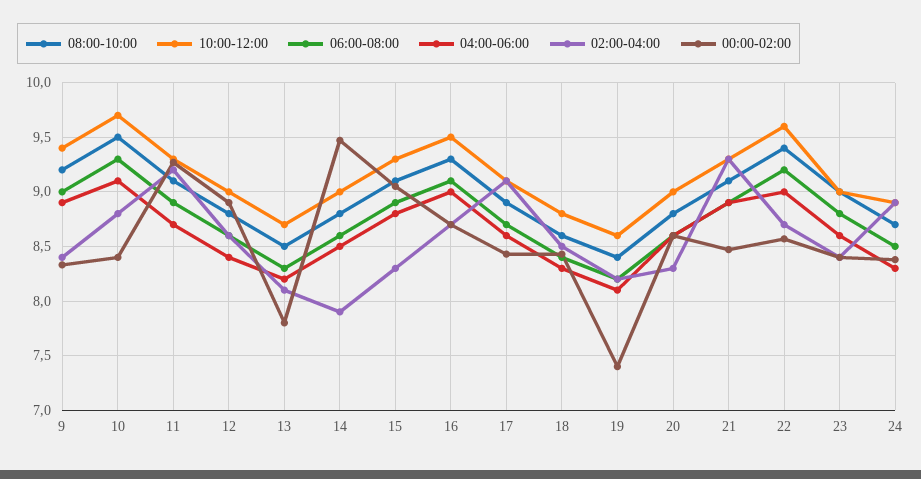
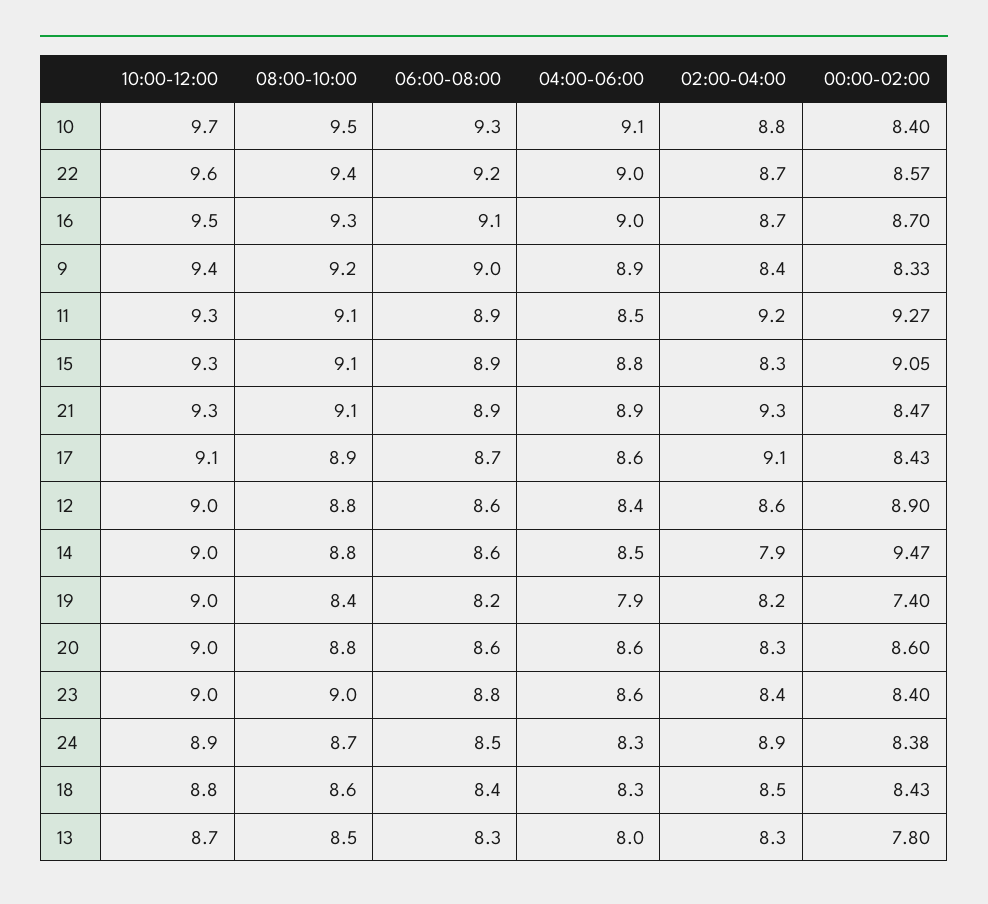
  {
    "08:00-10:00": {
      "9": 9.2,
      "10": 9.5,
      "11": 9.1,
      "12": 8.8,
      "13": 8.5,
      "14": 8.8,
      "15": 9.1,
      "16": 9.3,
      "17": 8.9,
      "18": 8.6,
      "19": 8.4,
      "20": 8.8,
      "21": 9.1,
      "22": 9.4,
      "23": 9,
      "24": 8.7
    },
    "10:00-12:00": {
      "9": 9.4,
      "10": 9.7,
      "11": 9.3,
      "12": 9,
      "13": 8.7,
      "14": 9,
      "15": 9.3,
      "16": 9.5,
      "17": 9.1,
      "18": 8.8,
-     "19": 8.6,
+     "19": 9,
      "20": 9,
      "21": 9.3,
      "22": 9.6,
      "23": 9,
      "24": 8.9
    },
    "06:00-08:00": {
      "9": 9,
      "10": 9.3,
      "11": 8.9,
      "12": 8.6,
      "13": 8.3,
      "14": 8.6,
      "15": 8.9,
      "16": 9.1,
      "17": 8.7,
      "18": 8.4,
      "19": 8.2,
      "20": 8.6,
      "21": 8.9,
      "22": 9.2,
      "23": 8.8,
      "24": 8.5
    },
    "04:00-06:00": {
      "9": 8.9,
      "10": 9.1,
-     "11": 8.7,
+     "11": 8.5,
      "12": 8.4,
-     "13": 8.2,
+     "13": 8,
      "14": 8.5,
      "15": 8.8,
      "16": 9,
      "17": 8.6,
      "18": 8.3,
-     "19": 8.1,
+     "19": 7.9,
      "20": 8.6,
      "21": 8.9,
      "22": 9,
      "23": 8.6,
      "24": 8.3
    },
    "02:00-04:00": {
      "9": 8.4,
      "10": 8.8,
      "11": 9.2,
      "12": 8.6,
-     "13": 8.1,
+     "13": 8.3,
      "14": 7.9,
      "15": 8.3,
      "16": 8.7,
      "17": 9.1,
      "18": 8.5,
      "19": 8.2,
      "20": 8.3,
      "21": 9.3,
      "22": 8.7,
      "23": 8.4,
      "24": 8.9
    },
    "00:00-02:00": {
      "9": 8.33,
      "10": 8.4,
      "11": 9.27,
      "12": 8.9,
      "13": 7.8,
      "14": 9.47,
      "15": 9.05,
      "16": 8.7,
      "17": 8.43,
      "18": 8.43,
      "19": 7.4,
      "20": 8.6,
      "21": 8.47,
      "22": 8.57,
      "23": 8.4,
      "24": 8.38
    }
  }

